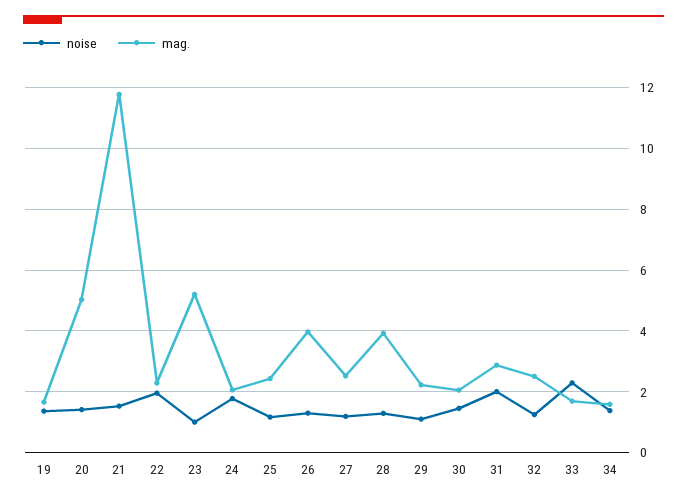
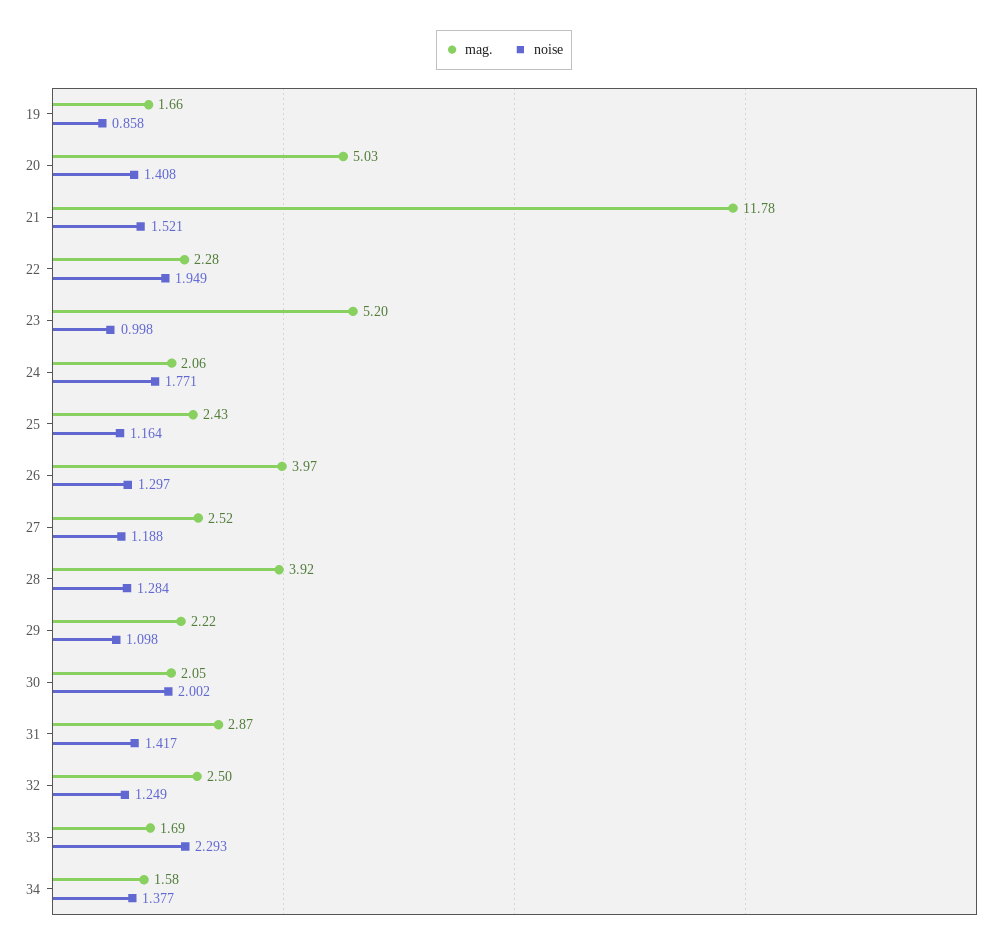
  {
    "noise": {
-     "19": 1.4,
+     "19": 0.858,
      "20": 1.408,
      "21": 1.521,
      "22": 1.949,
      "23": 0.998,
      "24": 1.771,
      "25": 1.164,
      "26": 1.297,
      "27": 1.188,
      "28": 1.284,
      "29": 1.098,
-     "30": 1.4,
+     "30": 2.002,
-     "31": 2,
+     "31": 1.417,
      "32": 1.249,
      "33": 2.293,
      "34": 1.377
    },
    "mag.": {
      "19": 1.66,
      "20": 5.03,
      "21": 11.78,
      "22": 2.28,
      "23": 5.2,
      "24": 2.06,
      "25": 2.43,
      "26": 3.97,
      "27": 2.52,
      "28": 3.92,
      "29": 2.22,
      "30": 2.05,
      "31": 2.87,
      "32": 2.5,
      "33": 1.69,
      "34": 1.58
    }
  }

